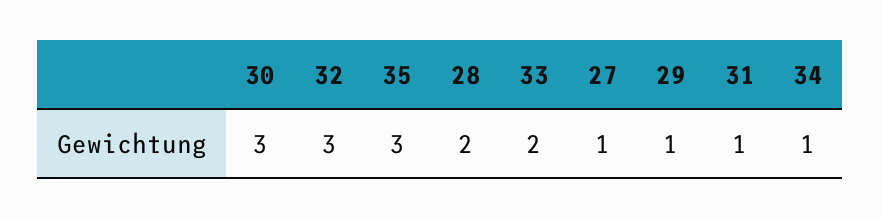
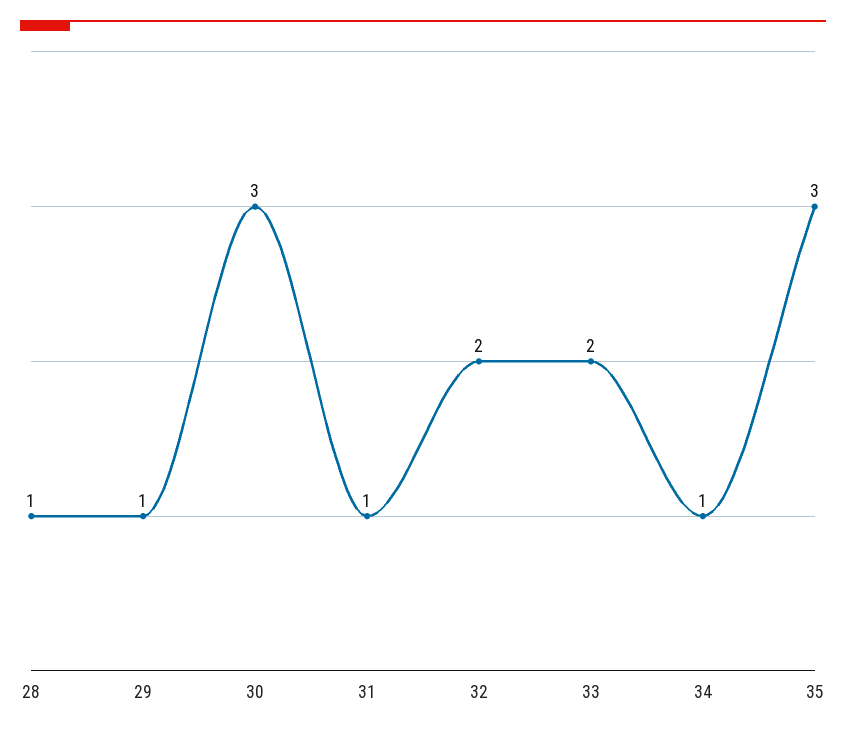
  {
    "30": 3,
-   "32": 3,
+   "32": 2,
    "35": 3,
-   "28": 2,
+   "28": 1,
    "33": 2,
-   "27": 1,
    "29": 1,
    "31": 1,
    "34": 1
  }

